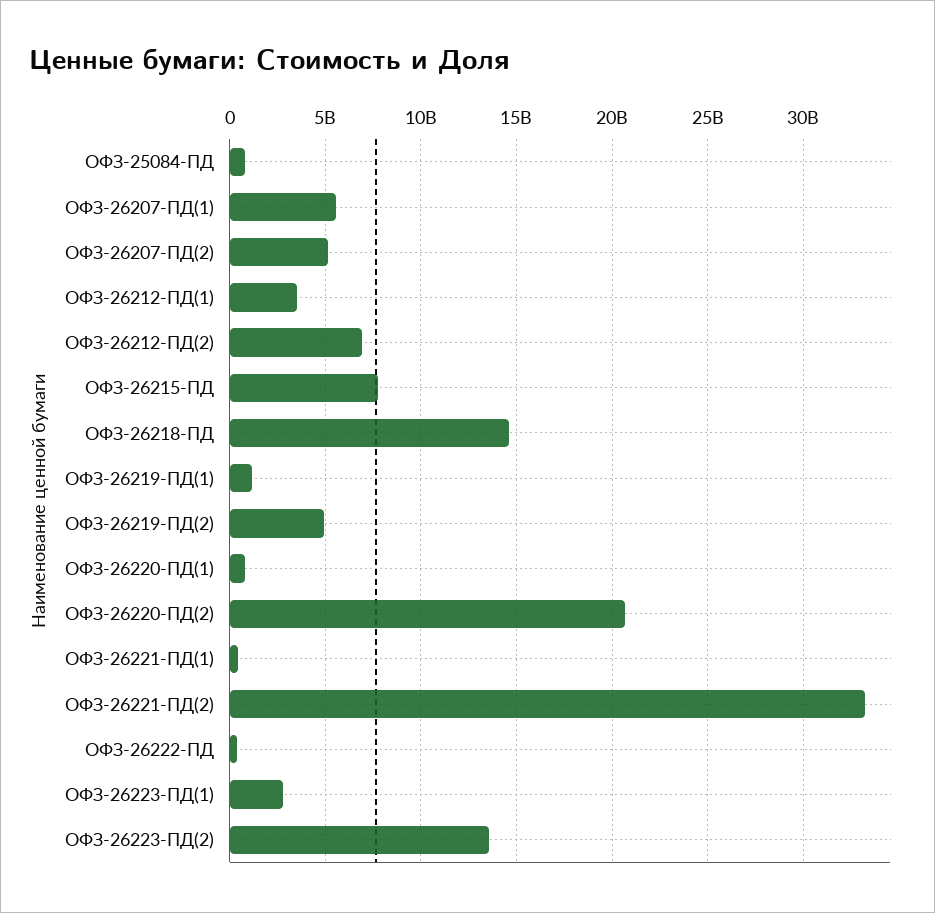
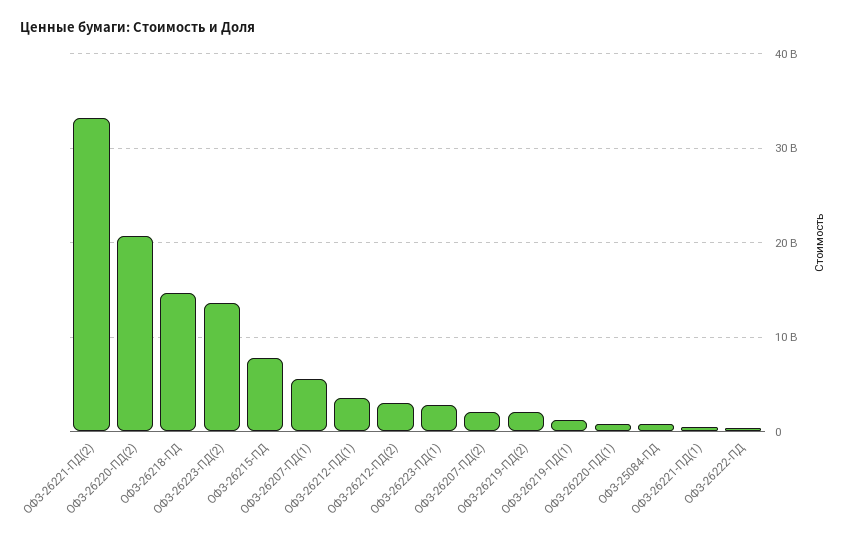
  {
    "ОФЗ-25084-ПД": 1000000000,
    "ОФЗ-26207-ПД(1)": 5500000000,
-   "ОФЗ-26207-ПД(2)": 5000000000,
+   "ОФЗ-26207-ПД(2)": 2000000000,
    "ОФЗ-26212-ПД(1)": 3500000000,
-   "ОФЗ-26212-ПД(2)": 7000000000,
+   "ОФЗ-26212-ПД(2)": 3000000000,
    "ОФЗ-26215-ПД": 7500000000,
    "ОФЗ-26218-ПД": 14500000000,
    "ОФЗ-26219-ПД(1)": 1000000000,
-   "ОФЗ-26219-ПД(2)": 5000000000,
+   "ОФЗ-26219-ПД(2)": 2000000000,
    "ОФЗ-26220-ПД(1)": 1000000000,
    "ОФЗ-26220-ПД(2)": 20500000000,
    "ОФЗ-26221-ПД(1)": 500000000,
    "ОФЗ-26221-ПД(2)": 33000000000,
    "ОФЗ-26222-ПД": 500000000,
    "ОФЗ-26223-ПД(1)": 3000000000,
    "ОФЗ-26223-ПД(2)": 13500000000
  }

